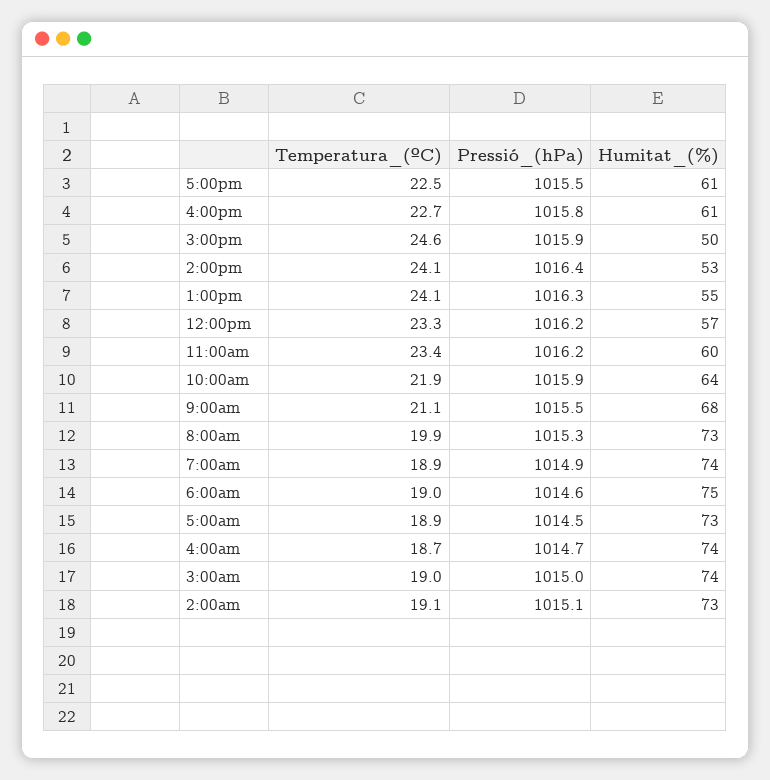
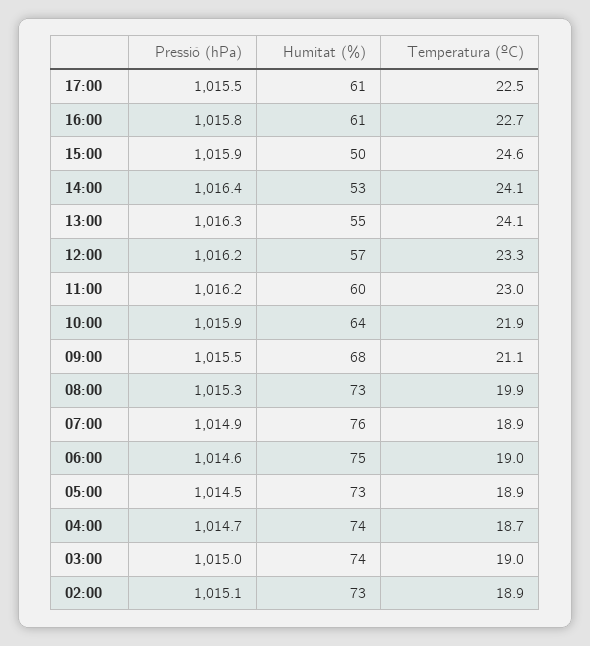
  {
    "Temperatura_(ºC)": {
      "5:00pm": 22.5,
      "4:00pm": 22.7,
      "3:00pm": 24.6,
      "2:00pm": 24.1,
      "1:00pm": 24.1,
      "12:00pm": 23.3,
-     "11:00am": 23.4,
+     "11:00am": 23,
      "10:00am": 21.9,
      "9:00am": 21.1,
      "8:00am": 19.9,
      "7:00am": 18.9,
      "6:00am": 19,
      "5:00am": 18.9,
      "4:00am": 18.7,
      "3:00am": 19,
-     "2:00am": 19.1
+     "2:00am": 18.9
    },
    "Pressió_(hPa)": {
      "5:00pm": 1015.5,
      "4:00pm": 1015.8,
      "3:00pm": 1015.9,
      "2:00pm": 1016.4,
      "1:00pm": 1016.3,
      "12:00pm": 1016.2,
      "11:00am": 1016.2,
      "10:00am": 1015.9,
      "9:00am": 1015.5,
      "8:00am": 1015.3,
      "7:00am": 1014.9,
      "6:00am": 1014.6,
      "5:00am": 1014.5,
      "4:00am": 1014.7,
      "3:00am": 1015,
      "2:00am": 1015.1
    },
    "Humitat_(%)": {
      "5:00pm": 61,
      "4:00pm": 61,
      "3:00pm": 50,
      "2:00pm": 53,
      "1:00pm": 55,
      "12:00pm": 57,
      "11:00am": 60,
      "10:00am": 64,
      "9:00am": 68,
      "8:00am": 73,
-     "7:00am": 74,
+     "7:00am": 76,
      "6:00am": 75,
      "5:00am": 73,
      "4:00am": 74,
      "3:00am": 74,
      "2:00am": 73
    }
  }

